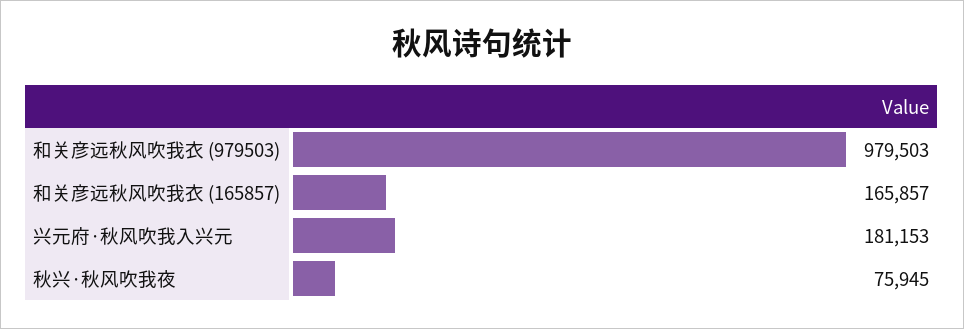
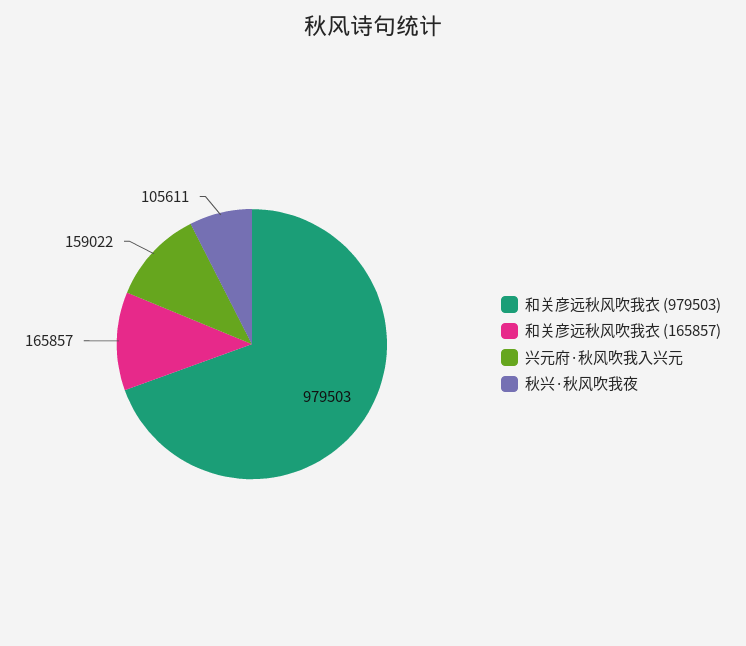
  {
    "和关彦远秋风吹我衣 (979503)": 979503,
    "和关彦远秋风吹我衣 (165857)": 165857,
-   "兴元府·秋风吹我入兴元": 181153,
+   "兴元府·秋风吹我入兴元": 159022,
-   "秋兴·秋风吹我夜": 75945
+   "秋兴·秋风吹我夜": 105611
  }

